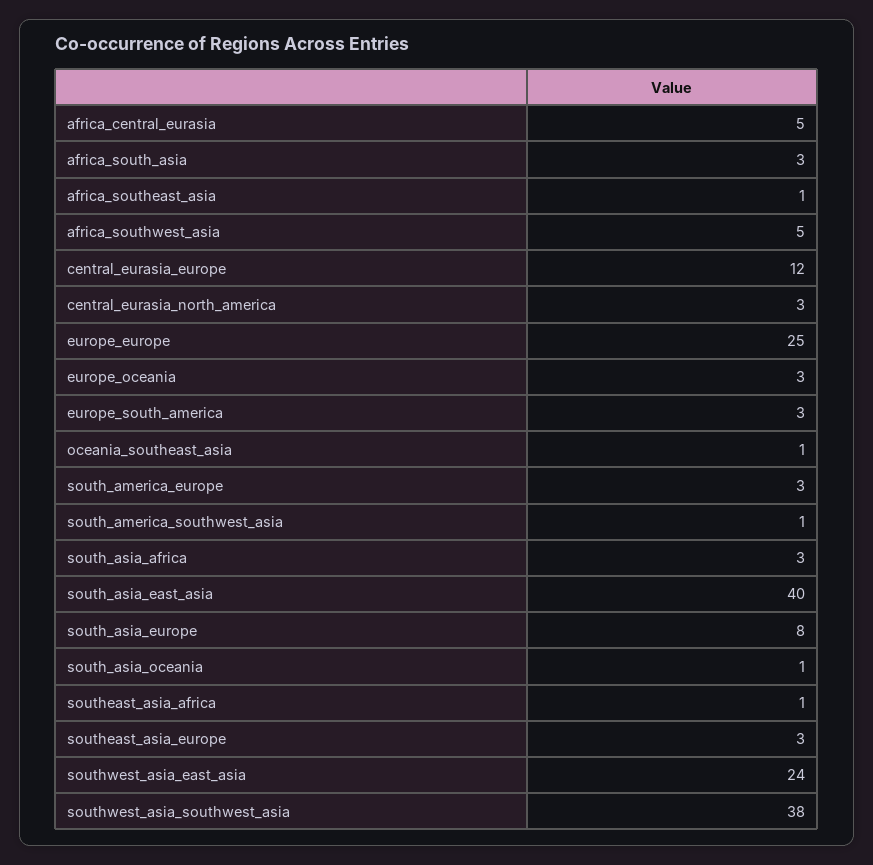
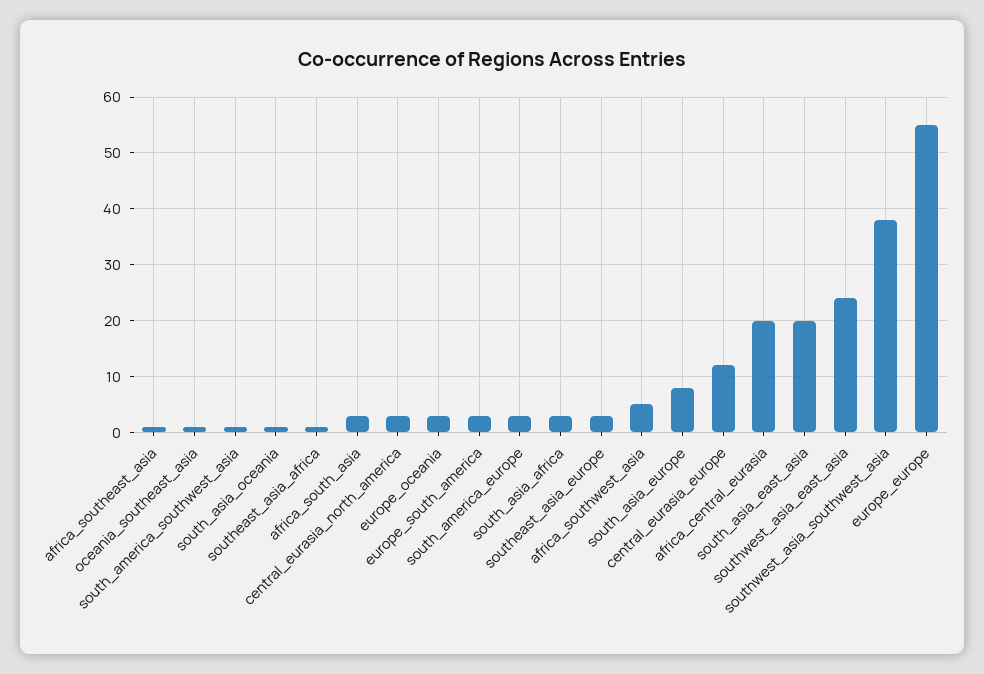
  {
-   "africa_central_eurasia": 5,
+   "africa_central_eurasia": 20,
    "africa_south_asia": 3,
    "africa_southeast_asia": 1,
    "africa_southwest_asia": 5,
    "central_eurasia_europe": 12,
    "central_eurasia_north_america": 3,
-   "europe_europe": 25,
+   "europe_europe": 55,
    "europe_oceania": 3,
    "europe_south_america": 3,
    "oceania_southeast_asia": 1,
    "south_america_europe": 3,
    "south_america_southwest_asia": 1,
    "south_asia_africa": 3,
-   "south_asia_east_asia": 40,
+   "south_asia_east_asia": 20,
    "south_asia_europe": 8,
    "south_asia_oceania": 1,
    "southeast_asia_africa": 1,
    "southeast_asia_europe": 3,
    "southwest_asia_east_asia": 24,
    "southwest_asia_southwest_asia": 38
  }

